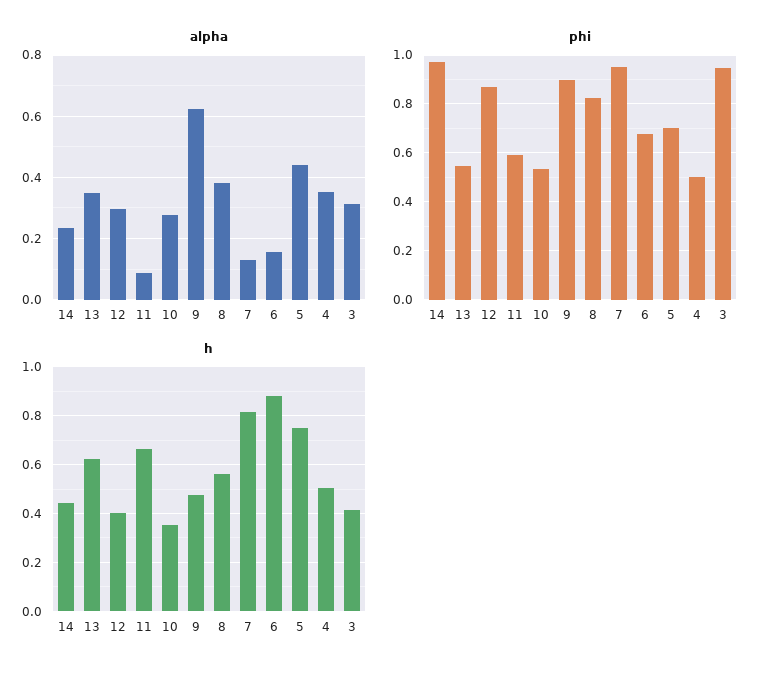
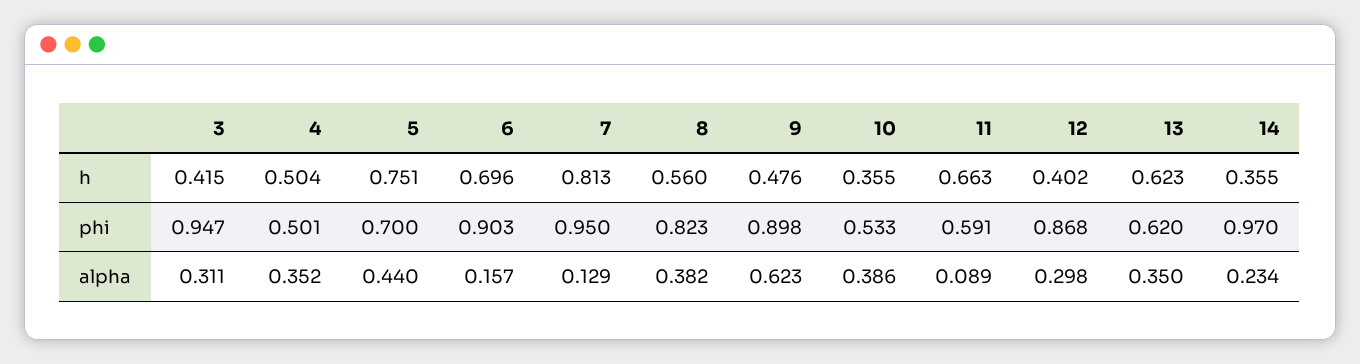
  {
    "alpha": {
      "14": 0.234,
      "13": 0.35,
      "12": 0.298,
      "11": 0.089,
-     "10": 0.28,
+     "10": 0.386,
      "9": 0.623,
      "8": 0.382,
      "7": 0.129,
      "6": 0.157,
      "5": 0.44,
      "4": 0.352,
      "3": 0.311
    },
    "phi": {
      "14": 0.97,
-     "13": 0.55,
+     "13": 0.62,
      "12": 0.868,
      "11": 0.591,
      "10": 0.533,
      "9": 0.898,
      "8": 0.823,
      "7": 0.95,
-     "6": 0.675,
+     "6": 0.903,
      "5": 0.7,
      "4": 0.501,
      "3": 0.947
    },
    "h": {
-     "14": 0.45,
+     "14": 0.355,
      "13": 0.623,
      "12": 0.402,
      "11": 0.663,
      "10": 0.355,
      "9": 0.476,
      "8": 0.56,
      "7": 0.813,
-     "6": 0.875,
+     "6": 0.696,
      "5": 0.751,
      "4": 0.504,
      "3": 0.415
    }
  }

